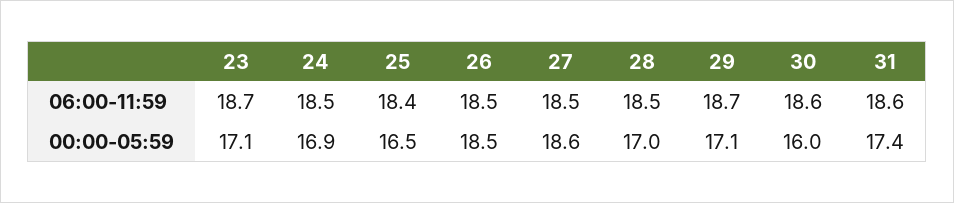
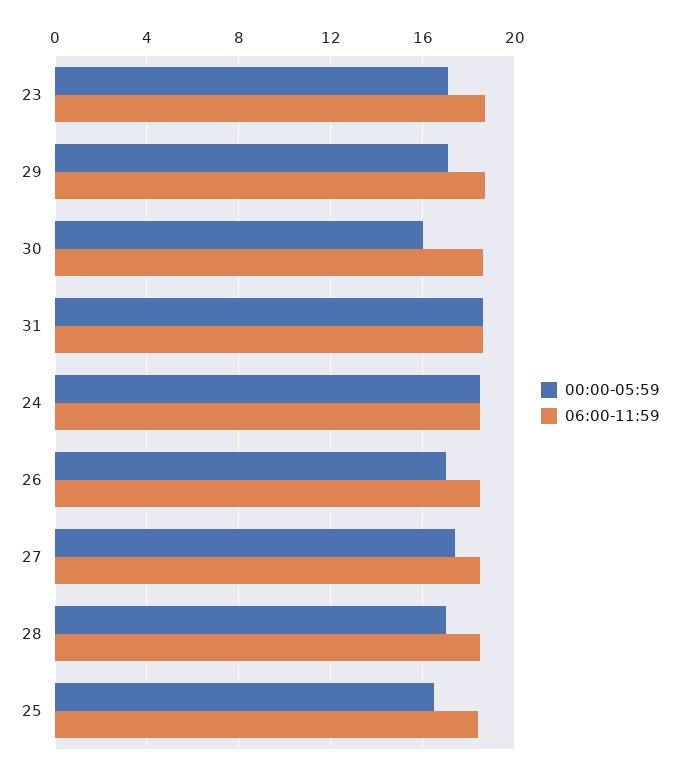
  {
    "06:00-11:59": {
      "23": 18.7,
      "24": 18.5,
      "25": 18.4,
      "26": 18.5,
      "27": 18.5,
      "28": 18.5,
      "29": 18.7,
      "30": 18.6,
      "31": 18.6
    },
    "00:00-05:59": {
      "23": 17.1,
-     "24": 16.9,
+     "24": 18.5,
      "25": 16.5,
-     "26": 18.5,
+     "26": 17,
-     "27": 18.6,
+     "27": 17.5,
      "28": 17,
      "29": 17.1,
      "30": 16,
-     "31": 17.4
+     "31": 18.5
    }
  }

